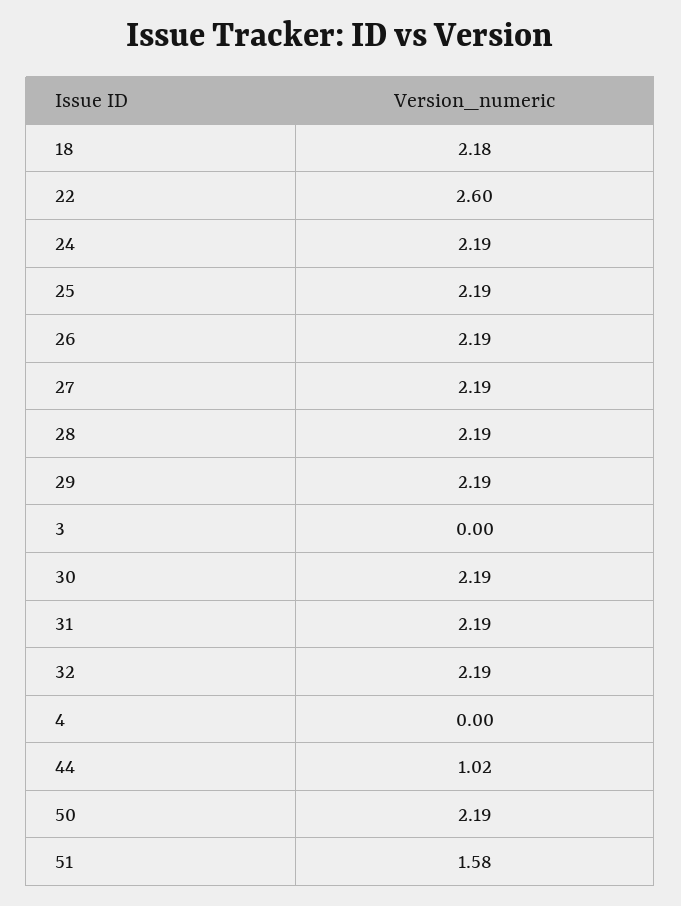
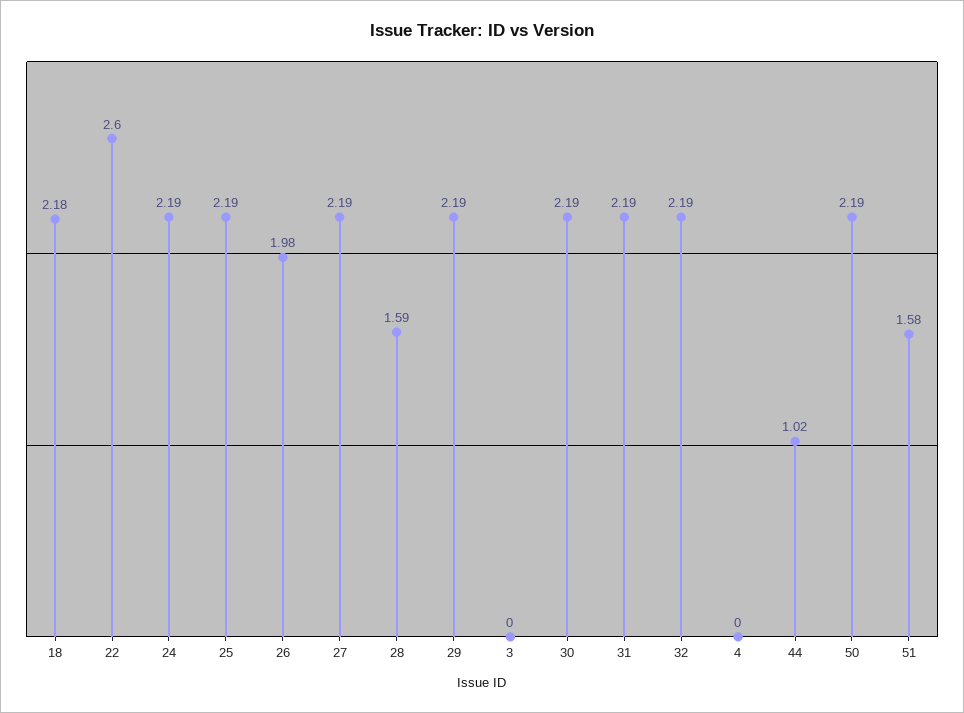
  {
    "18": 2.18,
    "22": 2.6,
    "24": 2.19,
    "25": 2.19,
-   "26": 2.19,
+   "26": 1.98,
    "27": 2.19,
-   "28": 2.19,
+   "28": 1.59,
    "29": 2.19,
    "3": 0,
    "30": 2.19,
    "31": 2.19,
    "32": 2.19,
    "4": 0,
    "44": 1.02,
    "50": 2.19,
    "51": 1.58
  }

